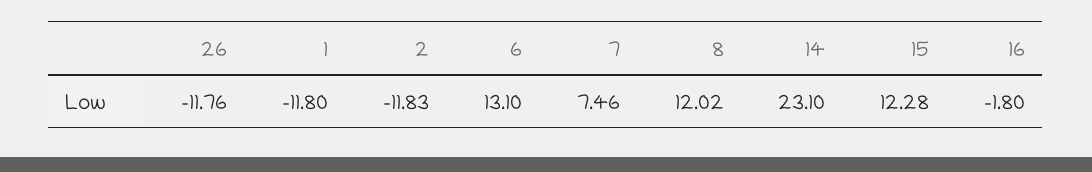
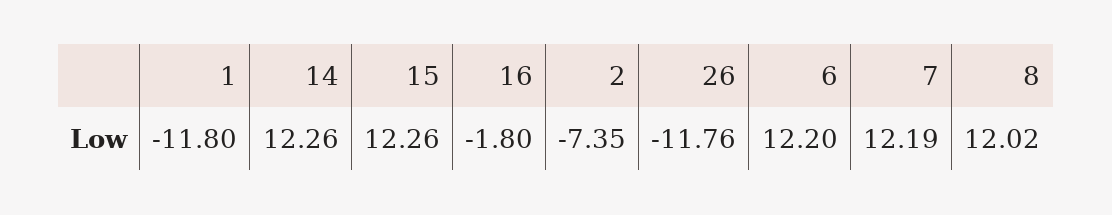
  {
    "26": -11.76,
    "1": -11.8,
-   "2": -11.83,
+   "2": -7.35,
-   "6": 13.1,
+   "6": 12.2,
-   "7": 7.46,
+   "7": 12.19,
    "8": 12.02,
-   "14": 23.1,
+   "14": 12.26,
-   "15": 12.28,
+   "15": 12.26,
    "16": -1.8
  }

